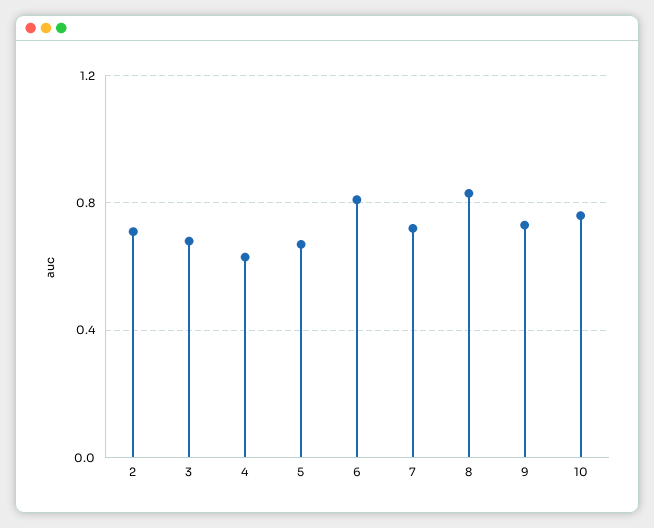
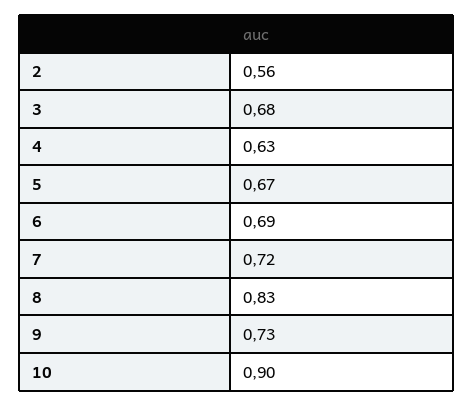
  {
-   "2": 0.7,
+   "2": 0.56,
    "3": 0.68,
    "4": 0.63,
    "5": 0.67,
-   "6": 0.8,
+   "6": 0.69,
    "7": 0.72,
    "8": 0.83,
    "9": 0.73,
-   "10": 0.75
+   "10": 0.9
  }

